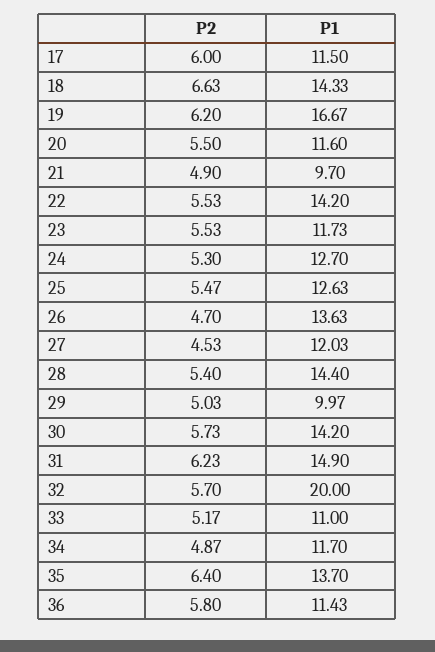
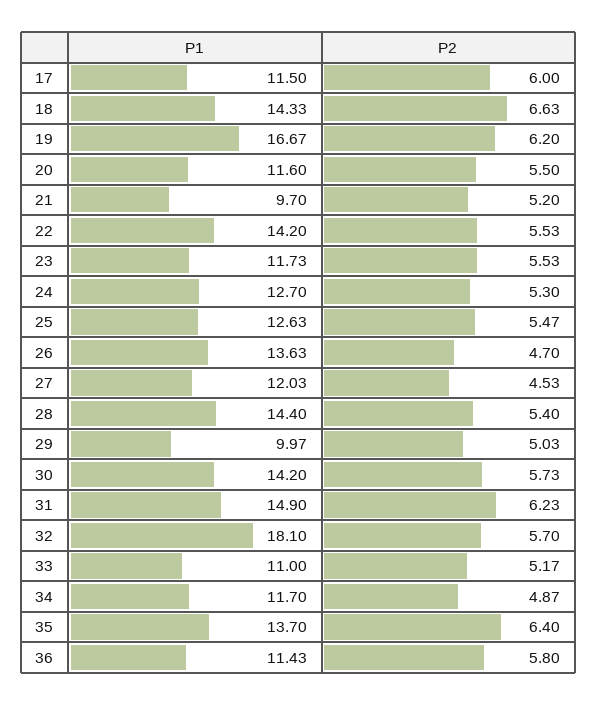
  {
    "P2": {
      "17": 6,
      "18": 6.63,
      "19": 6.2,
      "20": 5.5,
-     "21": 4.9,
+     "21": 5.2,
      "22": 5.53,
      "23": 5.53,
      "24": 5.3,
      "25": 5.47,
      "26": 4.7,
      "27": 4.53,
      "28": 5.4,
      "29": 5.03,
      "30": 5.73,
      "31": 6.23,
      "32": 5.7,
      "33": 5.17,
      "34": 4.87,
      "35": 6.4,
      "36": 5.8
    },
    "P1": {
      "17": 11.5,
      "18": 14.33,
      "19": 16.67,
      "20": 11.6,
      "21": 9.7,
      "22": 14.2,
      "23": 11.73,
      "24": 12.7,
      "25": 12.63,
      "26": 13.63,
      "27": 12.03,
      "28": 14.4,
      "29": 9.97,
      "30": 14.2,
      "31": 14.9,
-     "32": 20,
+     "32": 18.1,
      "33": 11,
      "34": 11.7,
      "35": 13.7,
      "36": 11.43
    }
  }

